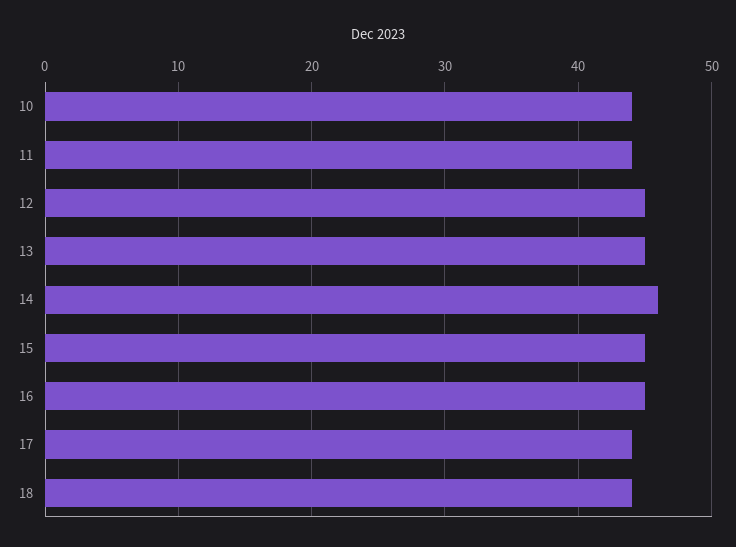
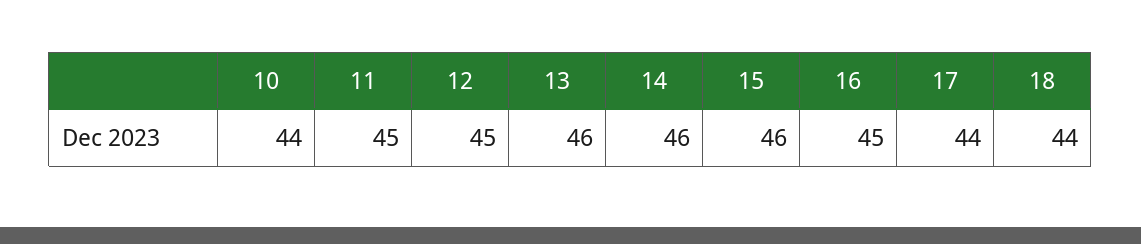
  {
    "10": 44,
-   "11": 44,
+   "11": 45,
    "12": 45,
-   "13": 45,
+   "13": 46,
    "14": 46,
-   "15": 45,
+   "15": 46,
    "16": 45,
    "17": 44,
    "18": 44
  }

